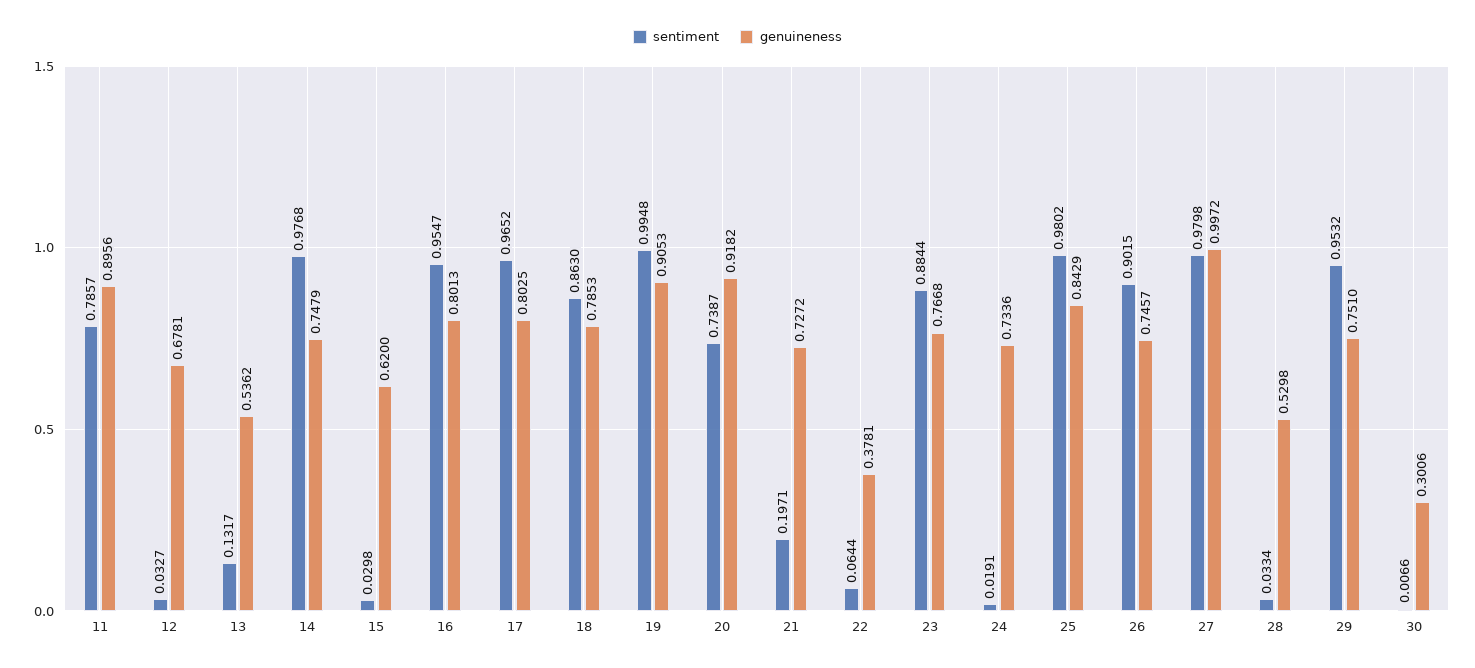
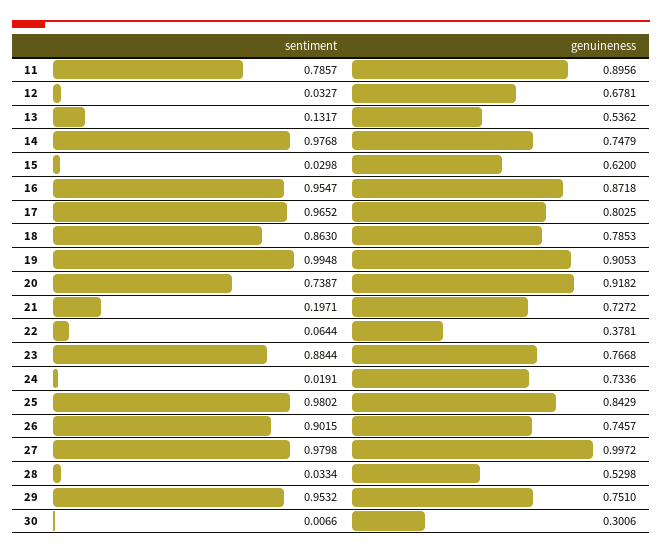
  {
    "sentiment": {
      "11": 0.7857,
      "12": 0.0327,
      "13": 0.1317,
      "14": 0.9768,
      "15": 0.0298,
      "16": 0.9547,
      "17": 0.9652,
      "18": 0.863,
      "19": 0.9948,
      "20": 0.7387,
      "21": 0.1971,
      "22": 0.0644,
      "23": 0.8844,
      "24": 0.0191,
      "25": 0.9802,
      "26": 0.9015,
      "27": 0.9798,
      "28": 0.0334,
      "29": 0.9532,
      "30": 0.0066
    },
    "genuineness": {
      "11": 0.8956,
      "12": 0.6781,
      "13": 0.5362,
      "14": 0.7479,
      "15": 0.62,
-     "16": 0.8013,
+     "16": 0.8718,
      "17": 0.8025,
      "18": 0.7853,
      "19": 0.9053,
      "20": 0.9182,
      "21": 0.7272,
      "22": 0.3781,
      "23": 0.7668,
      "24": 0.7336,
      "25": 0.8429,
      "26": 0.7457,
      "27": 0.9972,
      "28": 0.5298,
      "29": 0.751,
      "30": 0.3006
    }
  }

